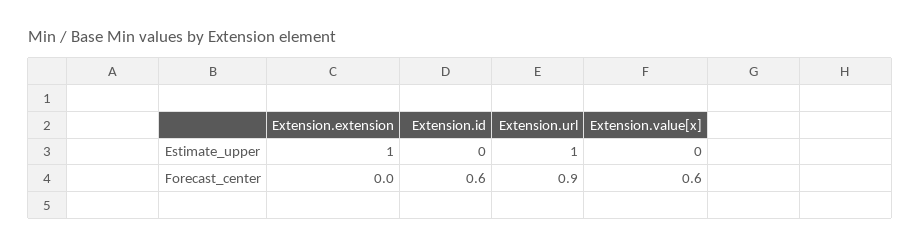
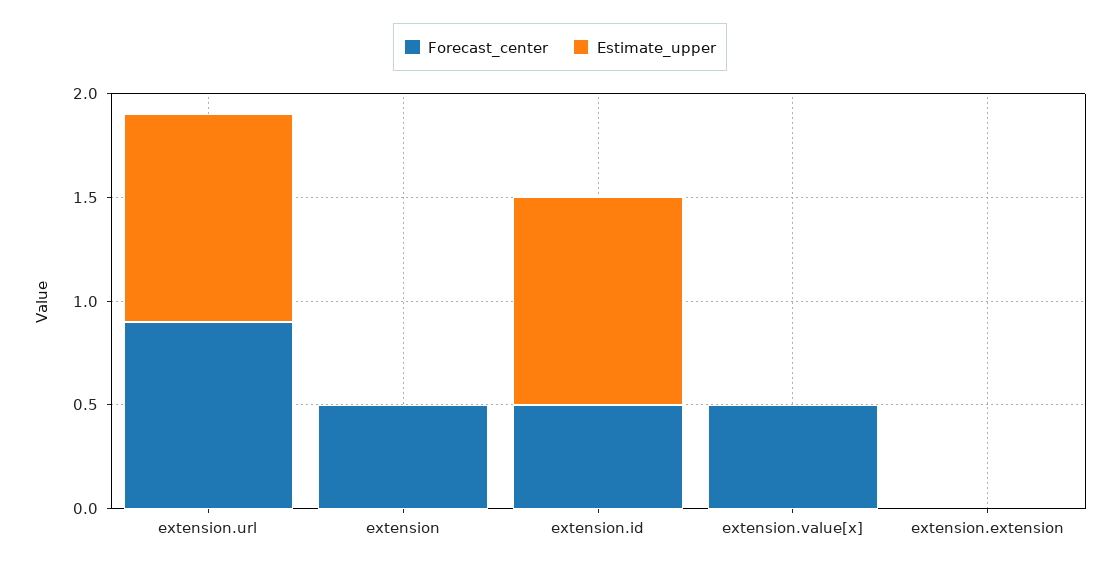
  {
    "Estimate_upper": {
-     "Extension.extension": 1,
+     "Extension.extension": 0,
-     "Extension.id": 0,
+     "Extension.id": 1,
      "Extension.url": 1,
-     "Extension.value[x]": 0
+     "Extension.value[x]": 0,
+     "extension": 0
    },
    "Forecast_center": {
      "Extension.extension": 0,
-     "Extension.id": 0.6,
+     "Extension.id": 0.5,
      "Extension.url": 0.9,
-     "Extension.value[x]": 0.6
+     "Extension.value[x]": 0.5,
+     "extension": 0.5
    }
  }

